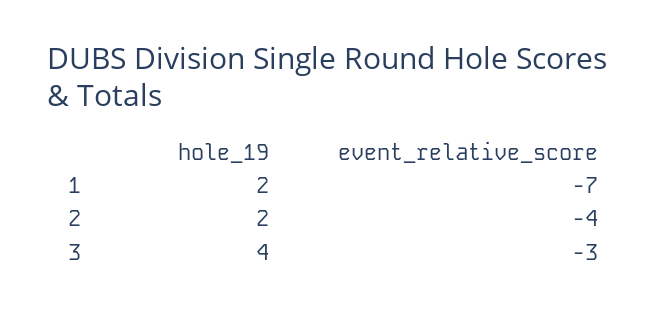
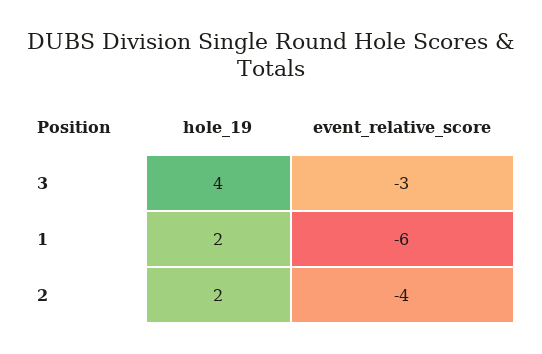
  {
    "hole_19": {
      "1": 2,
      "2": 2,
      "3": 4
    },
    "event_relative_score": {
-     "1": -7,
+     "1": -6,
      "2": -4,
      "3": -3
    }
  }

